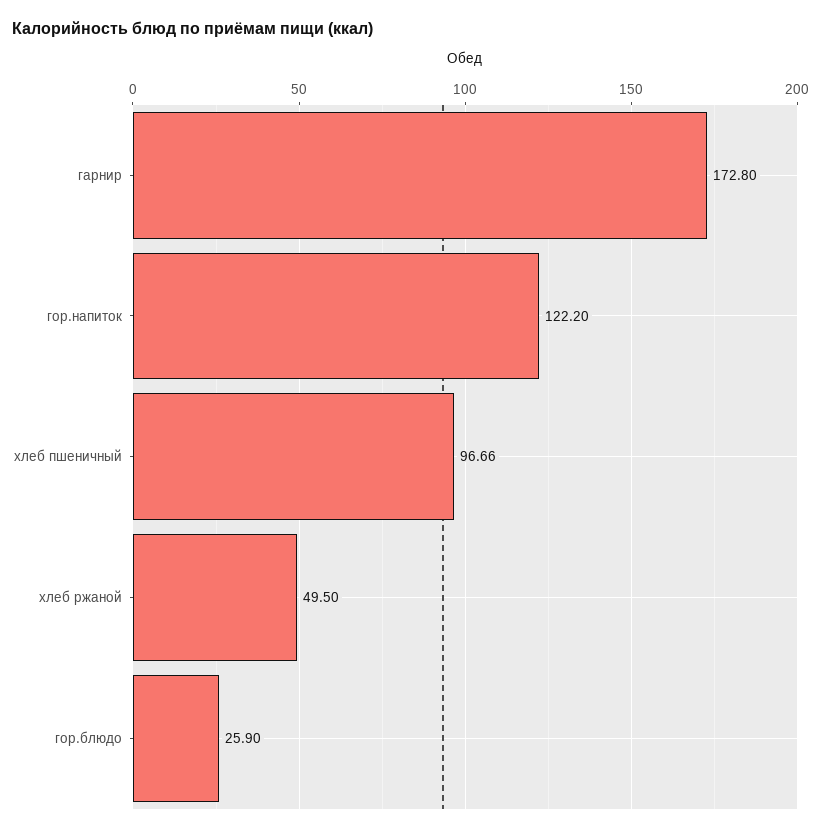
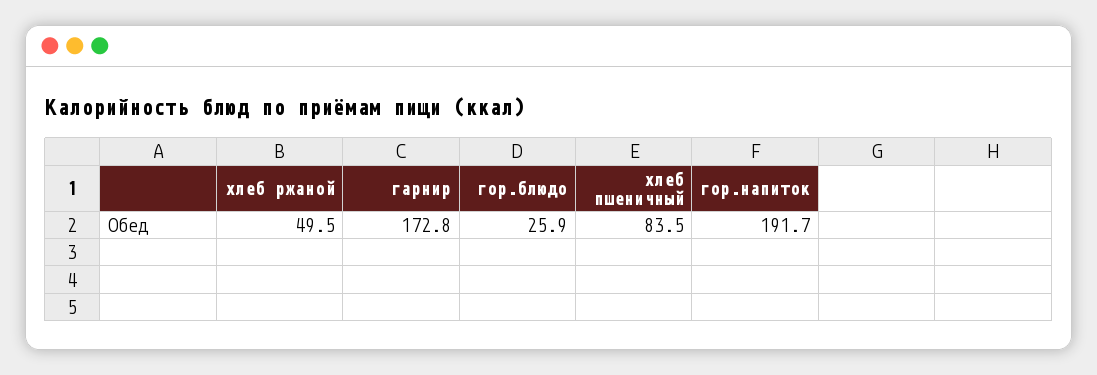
  {
    "гарнир": 172.8,
-   "гор.напиток": 122.2,
+   "гор.напиток": 191.7,
-   "хлеб пшеничный": 96.66,
+   "хлеб пшеничный": 83.5,
    "хлеб ржаной": 49.5,
    "гор.блюдо": 25.9
  }

